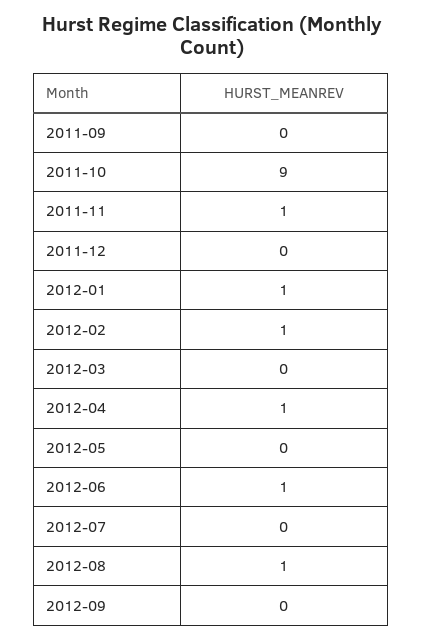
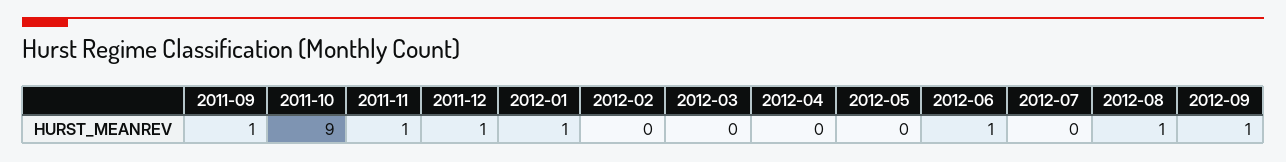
  {
-   "2011-09": 0,
+   "2011-09": 1,
    "2011-10": 9,
    "2011-11": 1,
-   "2011-12": 0,
+   "2011-12": 1,
    "2012-01": 1,
-   "2012-02": 1,
+   "2012-02": 0,
    "2012-03": 0,
-   "2012-04": 1,
+   "2012-04": 0,
    "2012-05": 0,
    "2012-06": 1,
    "2012-07": 0,
    "2012-08": 1,
-   "2012-09": 0
+   "2012-09": 1
  }

